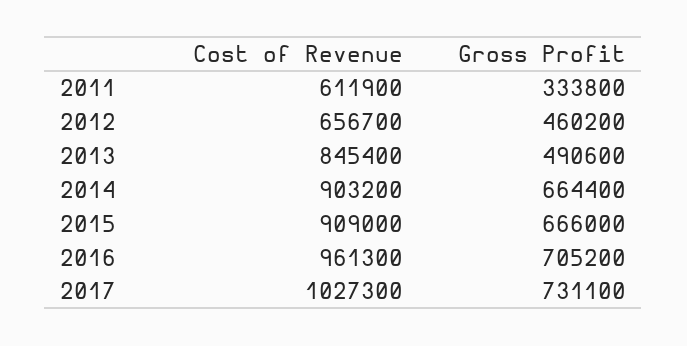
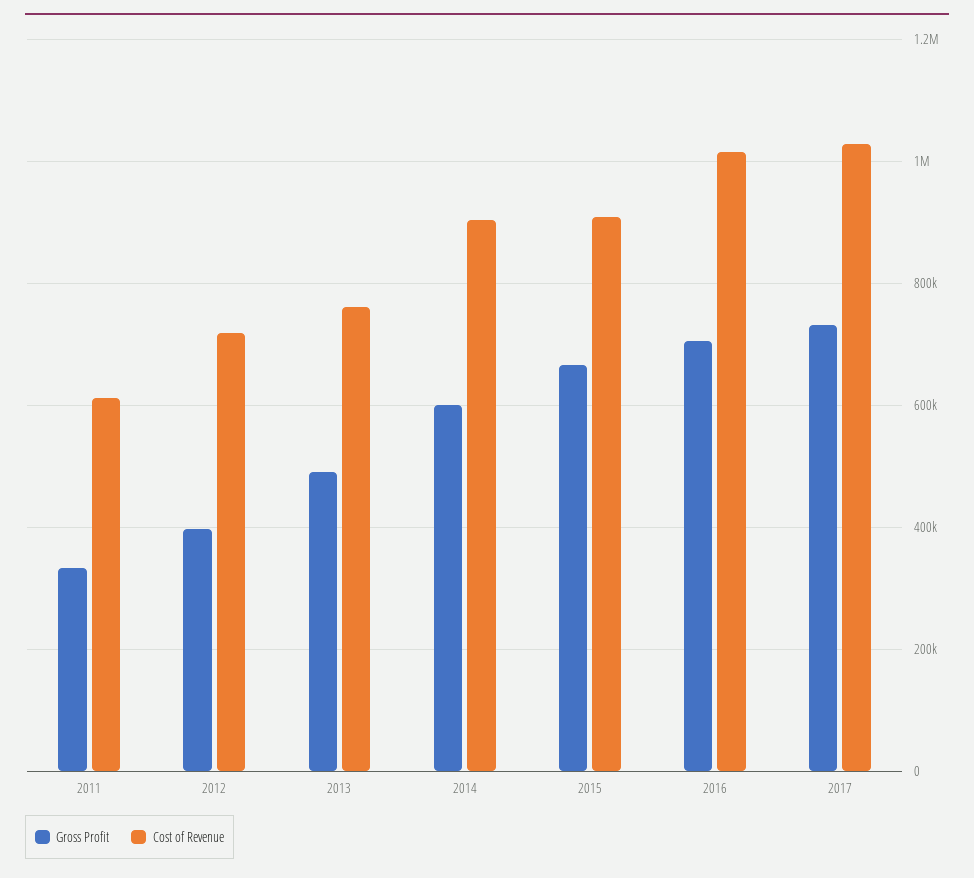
  {
    "Cost of Revenue": {
      "2011": 611900,
-     "2012": 656700,
+     "2012": 720000,
-     "2013": 845400,
+     "2013": 760000,
      "2014": 903200,
      "2015": 909000,
-     "2016": 961300,
+     "2016": 1020000,
      "2017": 1027300
    },
    "Gross Profit": {
      "2011": 333800,
-     "2012": 460200,
+     "2012": 400000,
      "2013": 490600,
-     "2014": 664400,
+     "2014": 600000,
      "2015": 666000,
      "2016": 705200,
      "2017": 731100
    }
  }

